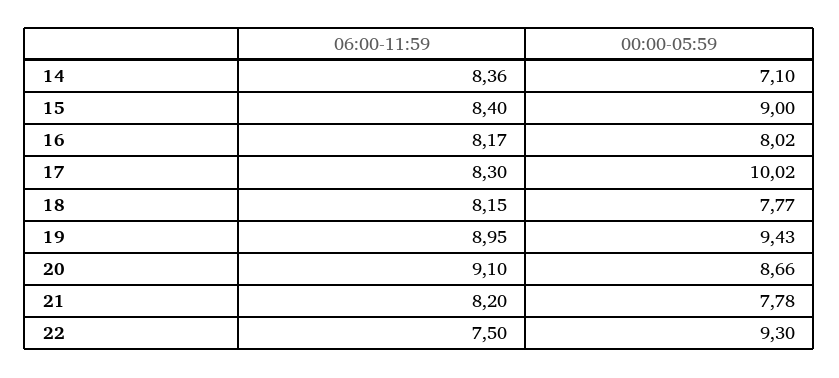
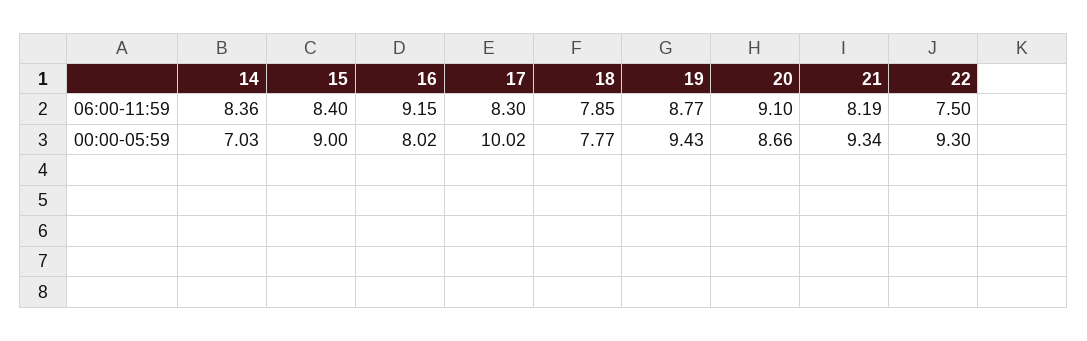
  {
    "06:00-11:59": {
      "14": 8.36,
      "15": 8.4,
-     "16": 8.17,
+     "16": 9.15,
      "17": 8.3,
-     "18": 8.15,
+     "18": 7.85,
-     "19": 8.95,
+     "19": 8.77,
      "20": 9.1,
-     "21": 8.2,
+     "21": 8.19,
      "22": 7.5
    },
    "00:00-05:59": {
-     "14": 7.1,
+     "14": 7.03,
      "15": 9,
      "16": 8.02,
      "17": 10.02,
      "18": 7.77,
      "19": 9.43,
      "20": 8.66,
-     "21": 7.78,
+     "21": 9.34,
      "22": 9.3
    }
  }

